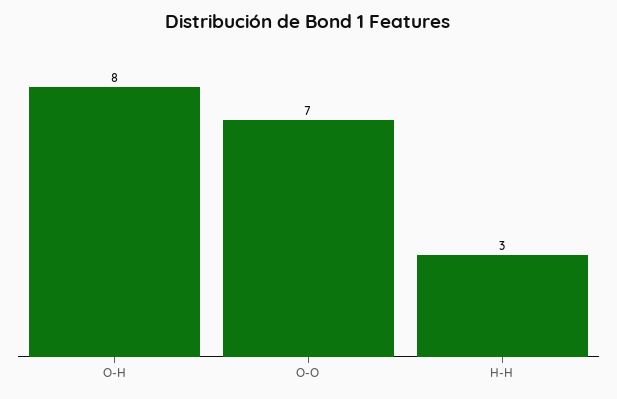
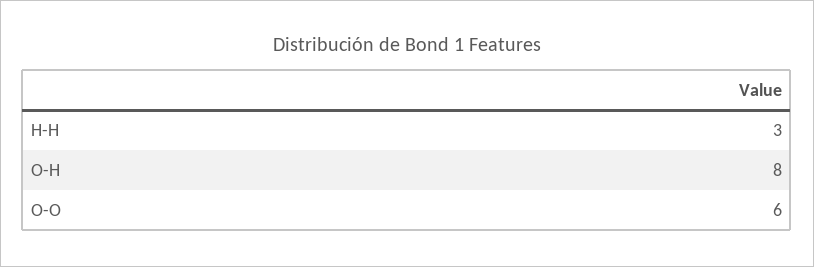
  {
    "O-H": 8,
-   "O-O": 7,
+   "O-O": 6,
    "H-H": 3
  }

